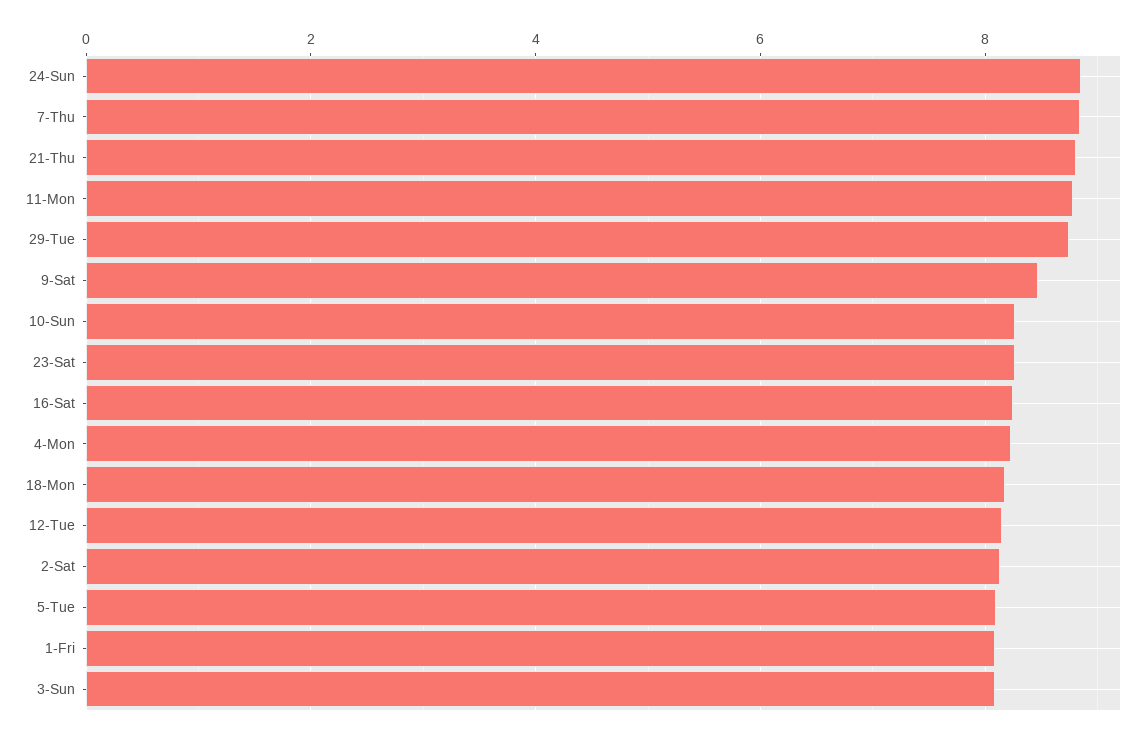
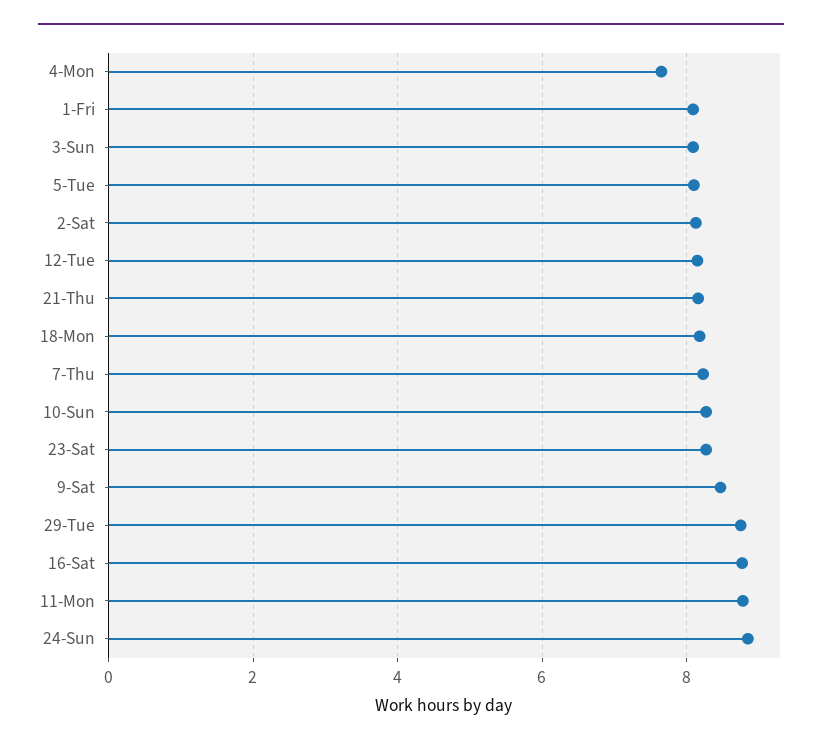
  {
    "24-Sun": 8.8,
-   "7-Thu": 8.8,
+   "7-Thu": 8.2,
-   "21-Thu": 8.8,
+   "21-Thu": 8.2,
    "11-Mon": 8.8,
    "29-Tue": 8.8,
    "9-Sat": 8.4,
    "10-Sun": 8.2,
    "23-Sat": 8.2,
-   "16-Sat": 8.2,
+   "16-Sat": 8.8,
-   "4-Mon": 8.2,
+   "4-Mon": 7.6,
    "18-Mon": 8.2,
    "12-Tue": 8.2,
    "2-Sat": 8.2,
    "5-Tue": 8.2,
    "1-Fri": 8,
    "3-Sun": 8
  }

